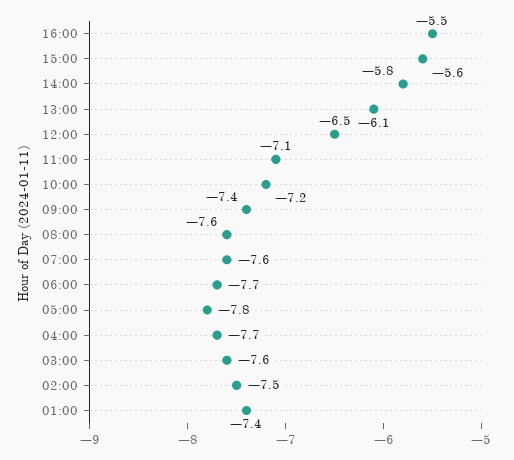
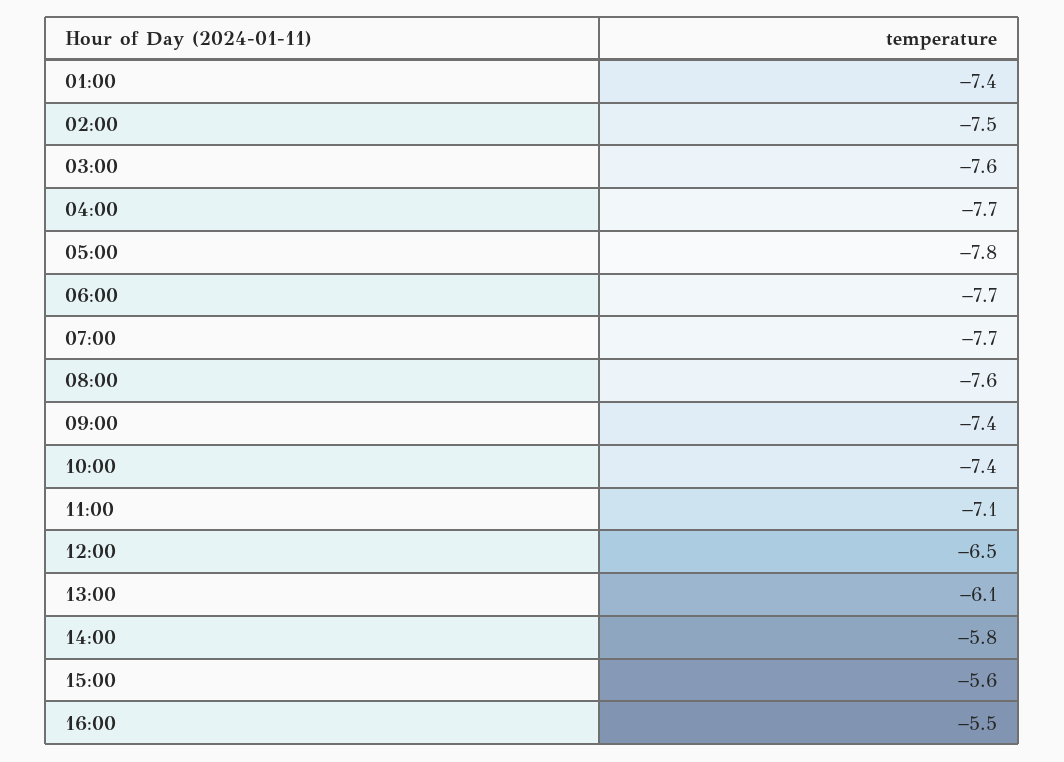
  {
    "16:00": -5.5,
    "15:00": -5.6,
    "14:00": -5.8,
    "13:00": -6.1,
    "12:00": -6.5,
    "11:00": -7.1,
-   "10:00": -7.2,
+   "10:00": -7.4,
    "09:00": -7.4,
    "08:00": -7.6,
-   "07:00": -7.6,
+   "07:00": -7.7,
    "06:00": -7.7,
    "05:00": -7.8,
    "04:00": -7.7,
    "03:00": -7.6,
    "02:00": -7.5,
    "01:00": -7.4
  }

